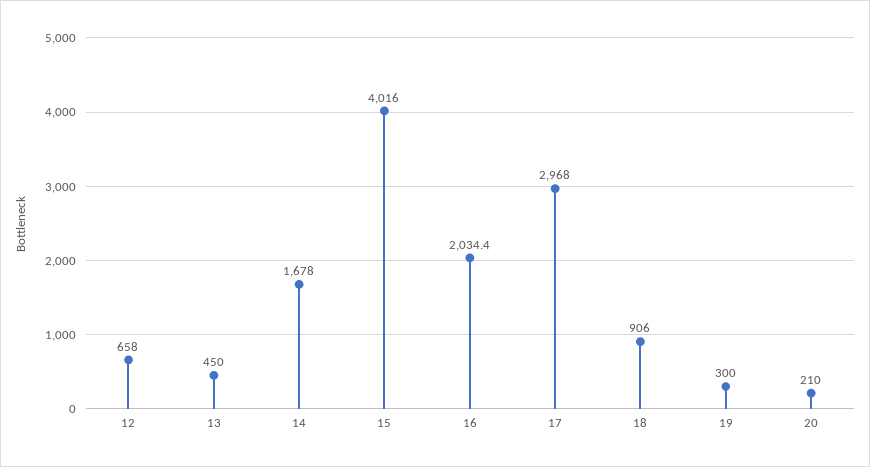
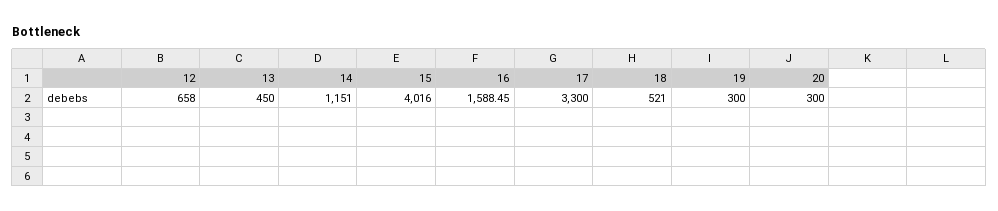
  {
    "12": 658,
    "13": 450,
-   "14": 1678,
+   "14": 1151,
    "15": 4016,
-   "16": 2034.4,
+   "16": 1588.45,
-   "17": 2968,
+   "17": 3300,
-   "18": 906,
+   "18": 521,
    "19": 300,
-   "20": 210
+   "20": 300
  }

